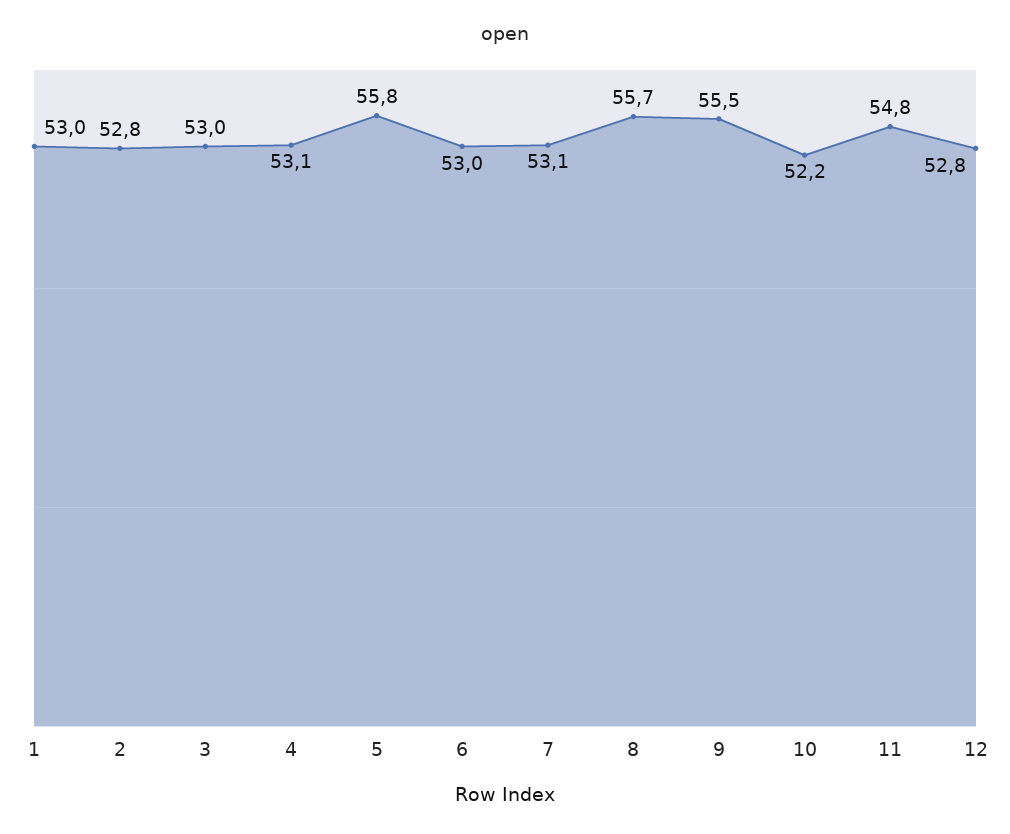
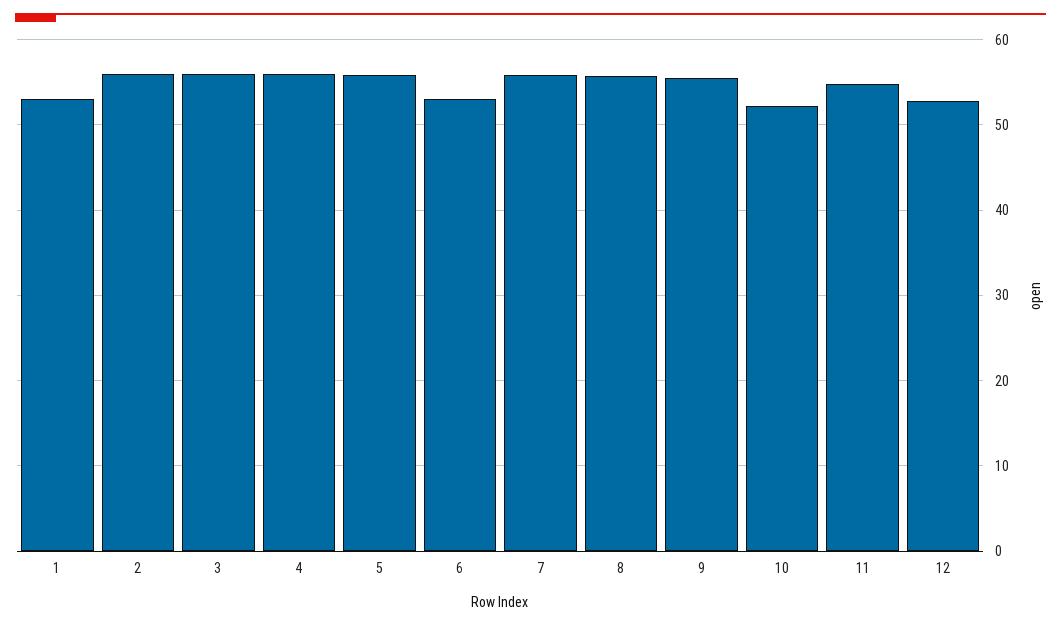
  {
    "1": 53,
-   "2": 52.8,
+   "2": 56,
-   "3": 53,
+   "3": 56,
-   "4": 53.1,
+   "4": 56,
    "5": 55.8,
    "6": 53,
-   "7": 53.1,
+   "7": 56,
    "8": 55.7,
    "9": 55.5,
    "10": 52.2,
    "11": 54.8,
    "12": 52.8
  }

